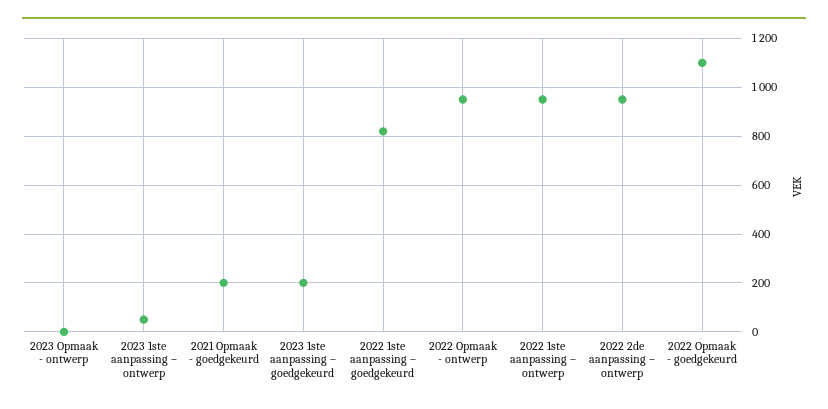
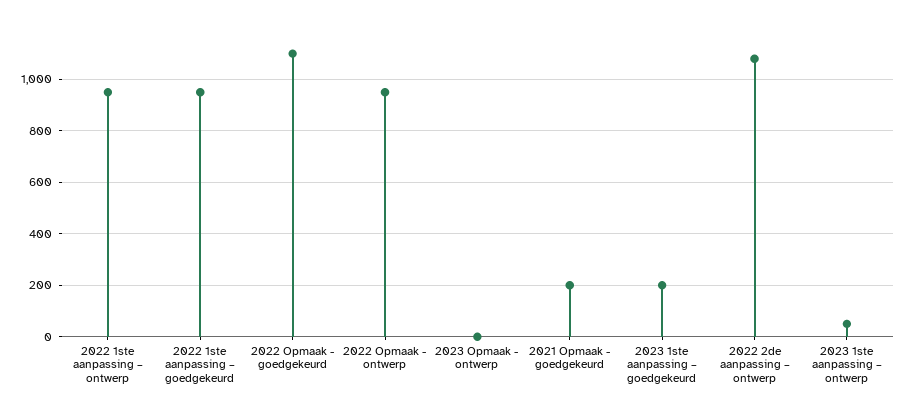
  {
    "2023 Opmaak - ontwerp": 0,
    "2023 1ste aanpassing – ontwerp": 50,
    "2021 Opmaak - goedgekeurd": 200,
    "2023 1ste aanpassing – goedgekeurd": 200,
-   "2022 1ste aanpassing – goedgekeurd": 825,
+   "2022 1ste aanpassing – goedgekeurd": 950,
    "2022 Opmaak - ontwerp": 950,
    "2022 1ste aanpassing – ontwerp": 950,
-   "2022 2de aanpassing – ontwerp": 950,
+   "2022 2de aanpassing – ontwerp": 1075,
    "2022 Opmaak - goedgekeurd": 1100
  }

